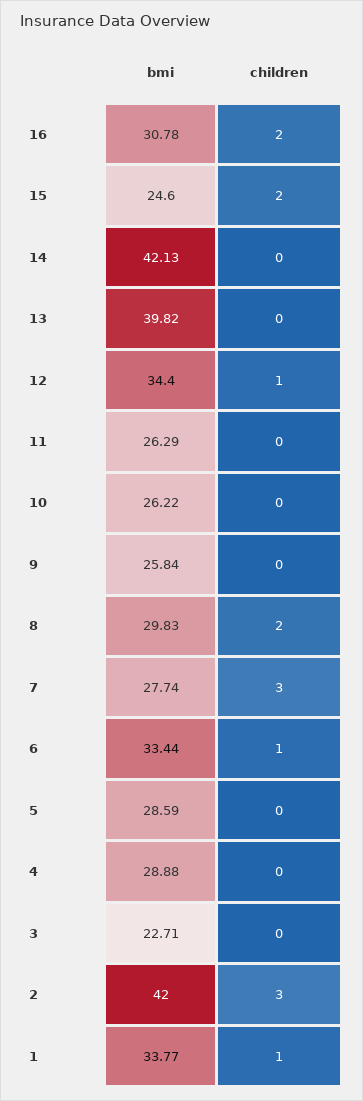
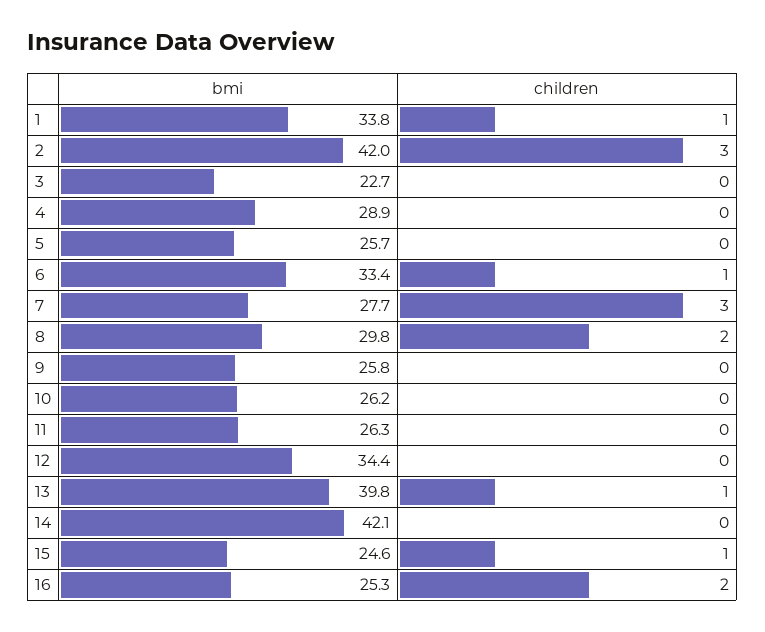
  {
    "bmi": {
-     "16": 30.78,
+     "16": 25.3,
      "15": 24.6,
      "14": 42.13,
      "13": 39.82,
      "12": 34.4,
      "11": 26.29,
      "10": 26.22,
      "9": 25.84,
      "8": 29.83,
      "7": 27.74,
      "6": 33.44,
-     "5": 28.59,
+     "5": 25.7,
      "4": 28.88,
      "3": 22.71,
      "2": 42,
      "1": 33.77
    },
    "children": {
      "16": 2,
-     "15": 2,
+     "15": 1,
      "14": 0,
-     "13": 0,
+     "13": 1,
-     "12": 1,
+     "12": 0,
      "11": 0,
      "10": 0,
      "9": 0,
      "8": 2,
      "7": 3,
      "6": 1,
      "5": 0,
      "4": 0,
      "3": 0,
      "2": 3,
      "1": 1
    }
  }

